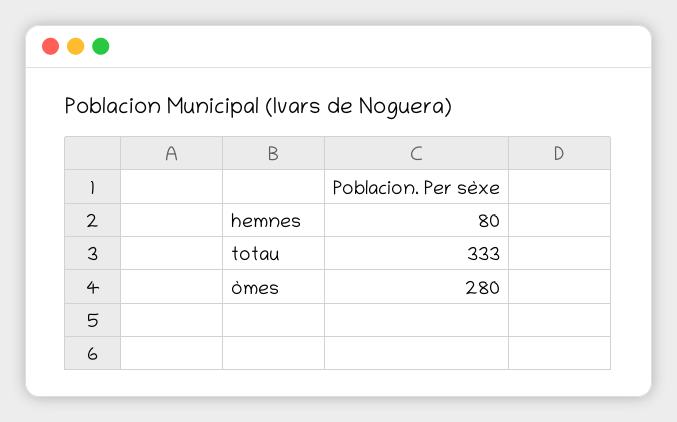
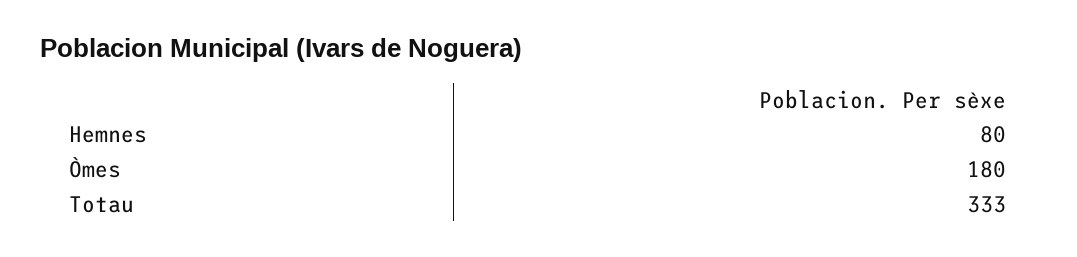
  {
    "hemnes": 80,
    "totau": 333,
-   "òmes": 280
+   "òmes": 180
  }

